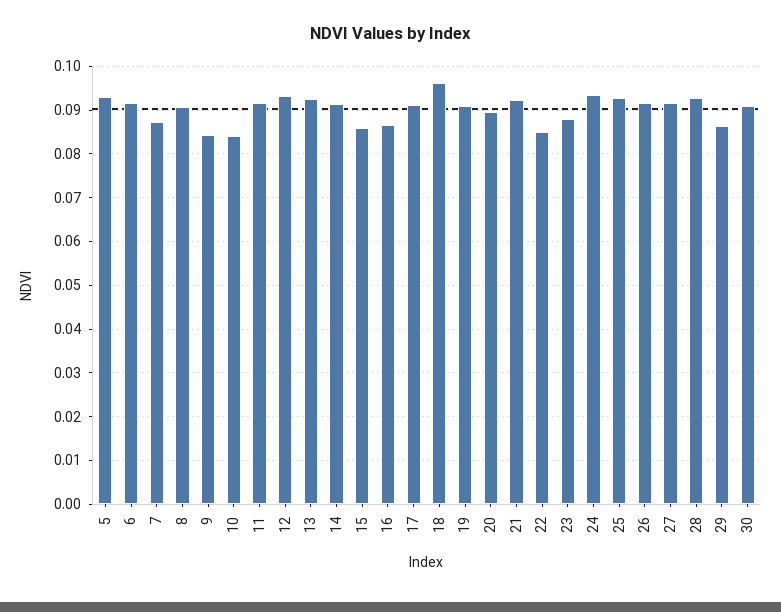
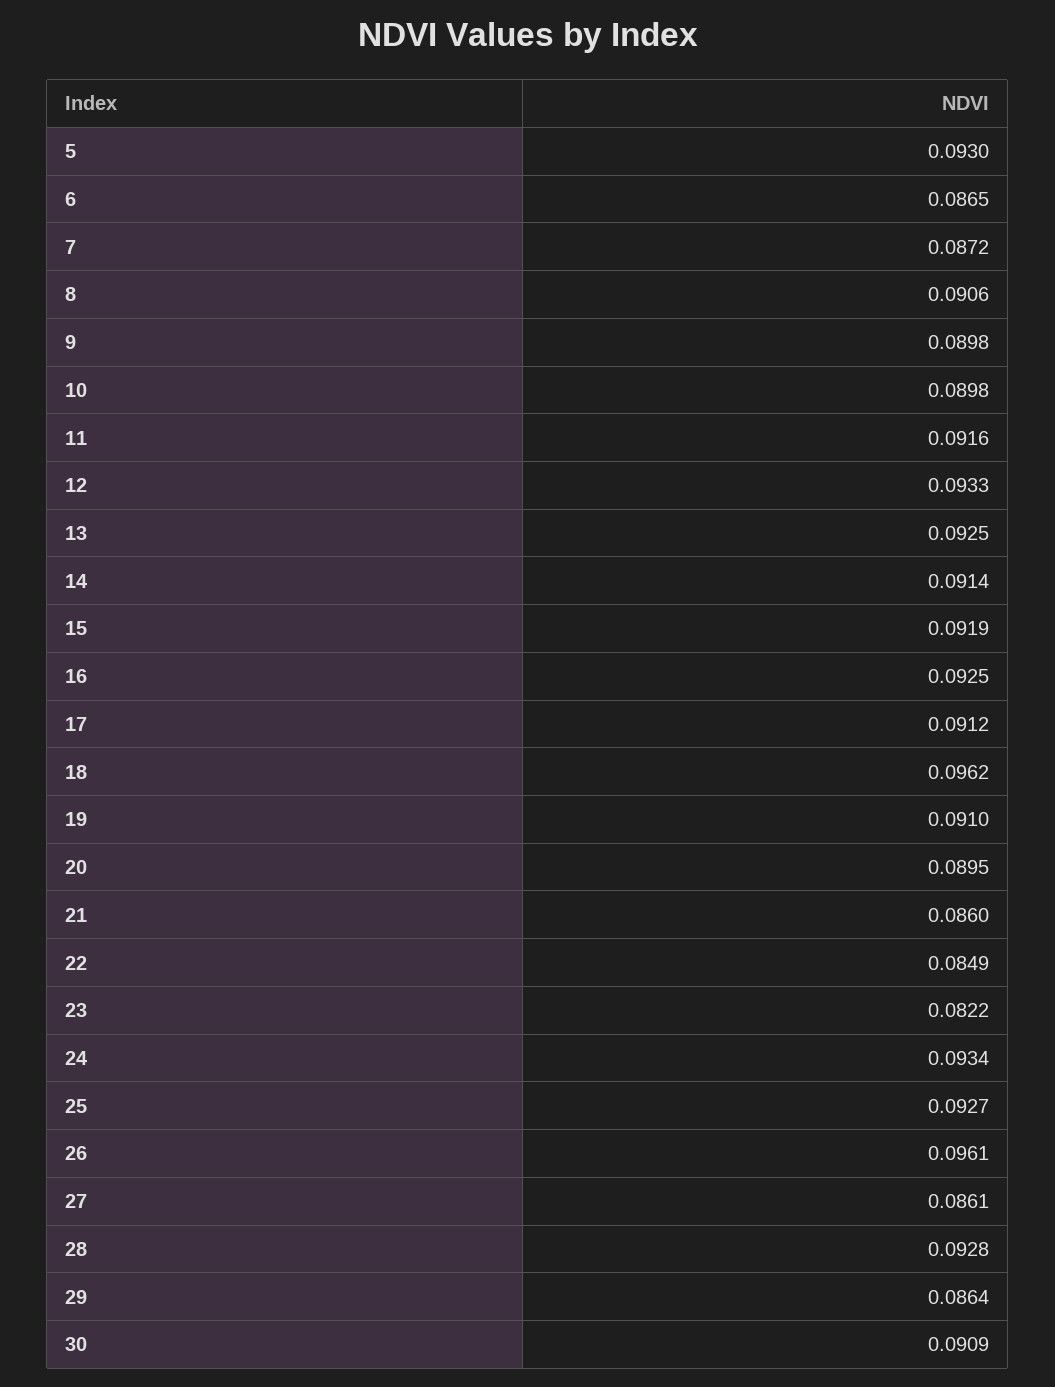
  {
    "5": 0.093,
-   "6": 0.092,
+   "6": 0.0865,
    "7": 0.0872,
    "8": 0.0906,
-   "9": 0.084,
+   "9": 0.0898,
-   "10": 0.084,
+   "10": 0.0898,
    "11": 0.0916,
    "12": 0.0933,
    "13": 0.0925,
    "14": 0.0914,
-   "15": 0.086,
+   "15": 0.0919,
-   "16": 0.086,
+   "16": 0.0925,
    "17": 0.0912,
    "18": 0.0962,
    "19": 0.091,
    "20": 0.0895,
-   "21": 0.092,
+   "21": 0.086,
    "22": 0.0849,
-   "23": 0.088,
+   "23": 0.0822,
    "24": 0.0934,
    "25": 0.0927,
-   "26": 0.092,
+   "26": 0.0961,
-   "27": 0.092,
+   "27": 0.0861,
    "28": 0.0928,
    "29": 0.0864,
    "30": 0.0909
  }

